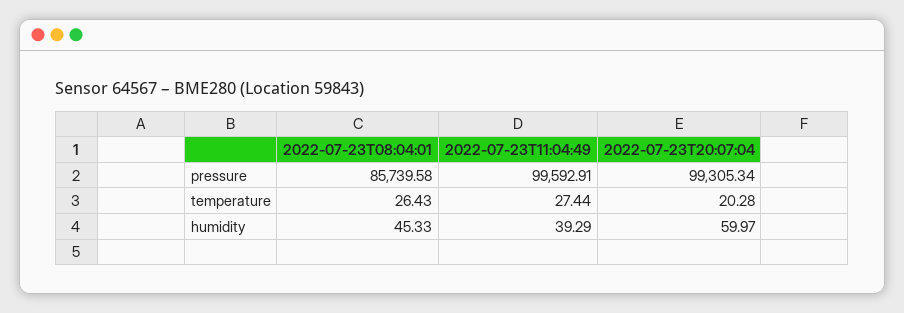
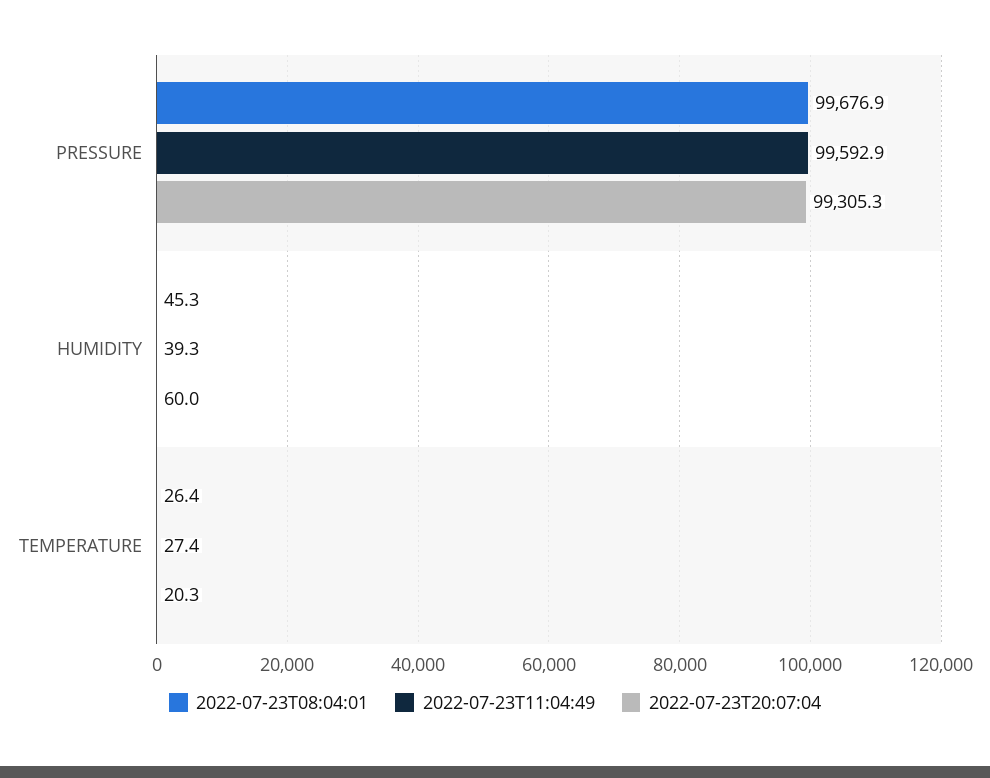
  {
    "2022-07-23T08:04:01": {
-     "pressure": 85739.58,
+     "pressure": 99676.9,
      "temperature": 26.43,
      "humidity": 45.33
    },
    "2022-07-23T11:04:49": {
      "pressure": 99592.91,
      "temperature": 27.44,
      "humidity": 39.29
    },
    "2022-07-23T20:07:04": {
      "pressure": 99305.34,
      "temperature": 20.28,
      "humidity": 59.97
    }
  }

